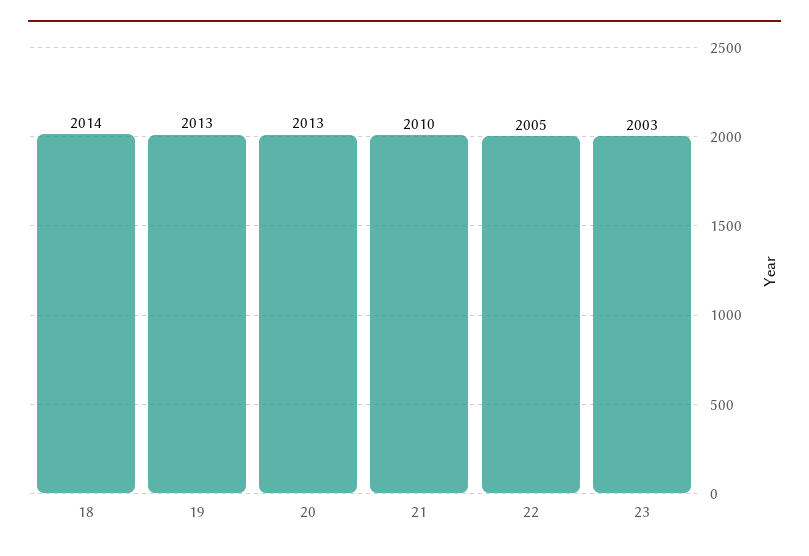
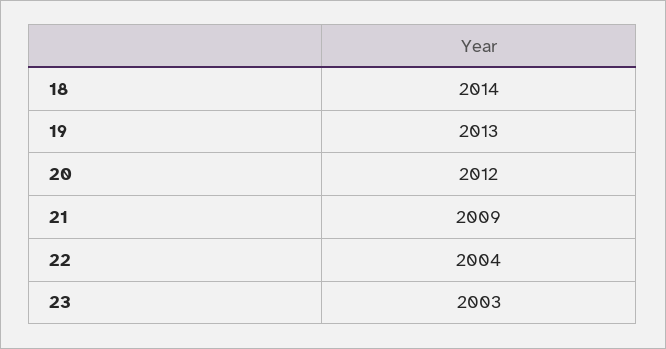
  {
    "18": 2014,
    "19": 2013,
-   "20": 2013,
+   "20": 2012,
-   "21": 2010,
+   "21": 2009,
-   "22": 2005,
+   "22": 2004,
    "23": 2003
  }

